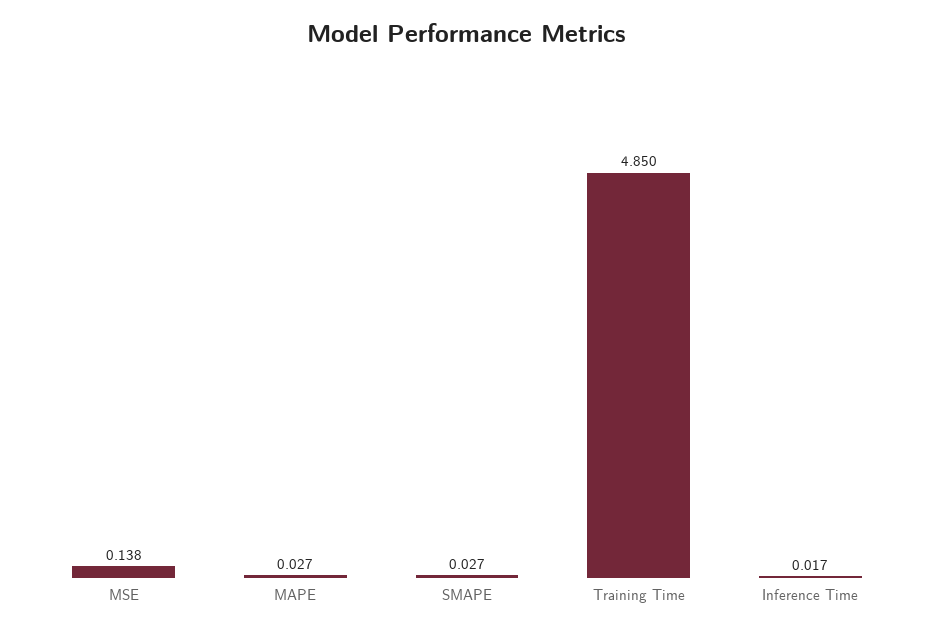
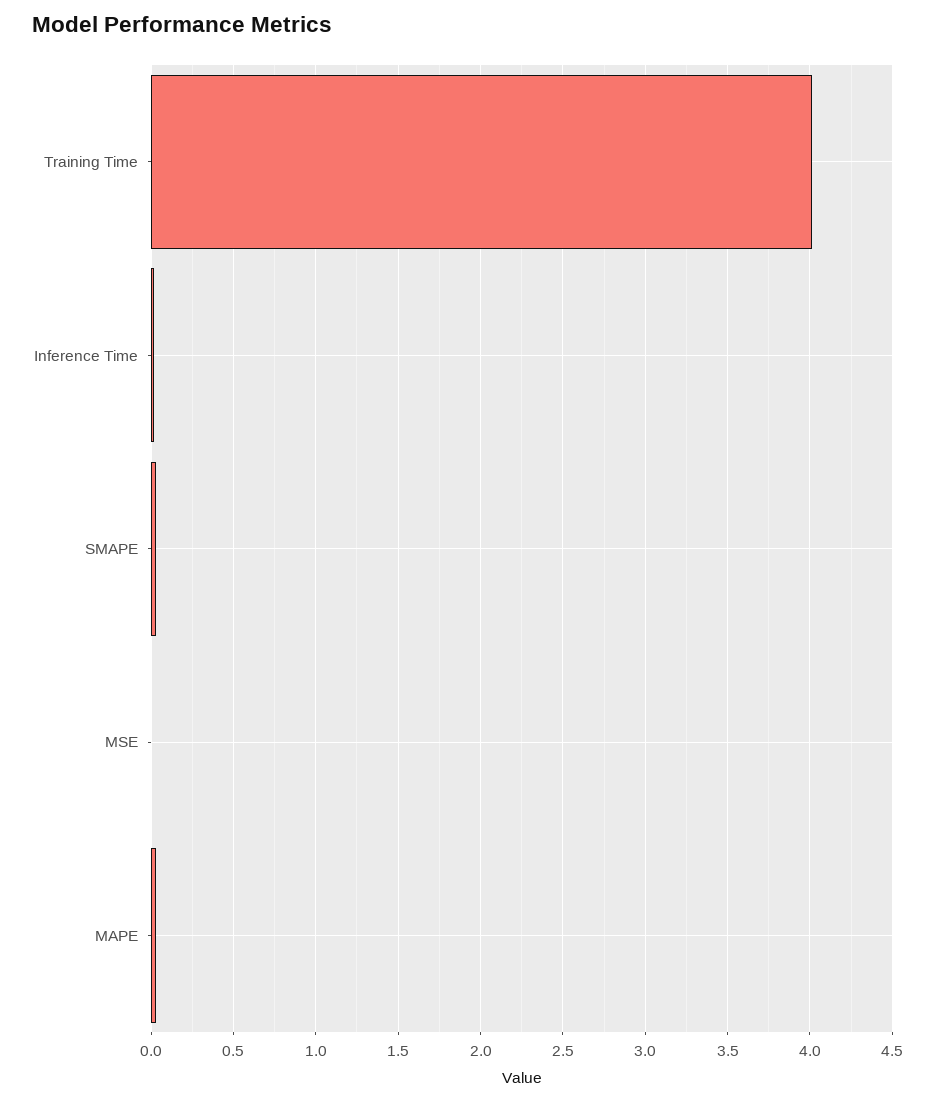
  {
-   "MSE": 0.138,
+   "MSE": 0,
    "MAPE": 0.027,
    "SMAPE": 0.027,
-   "Training Time": 4.85,
+   "Training Time": 4,
    "Inference Time": 0.017
  }

